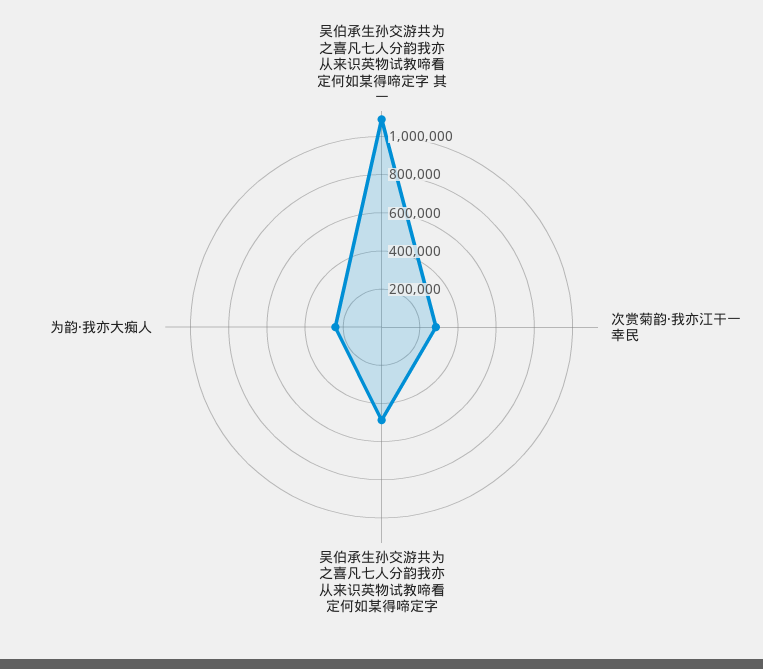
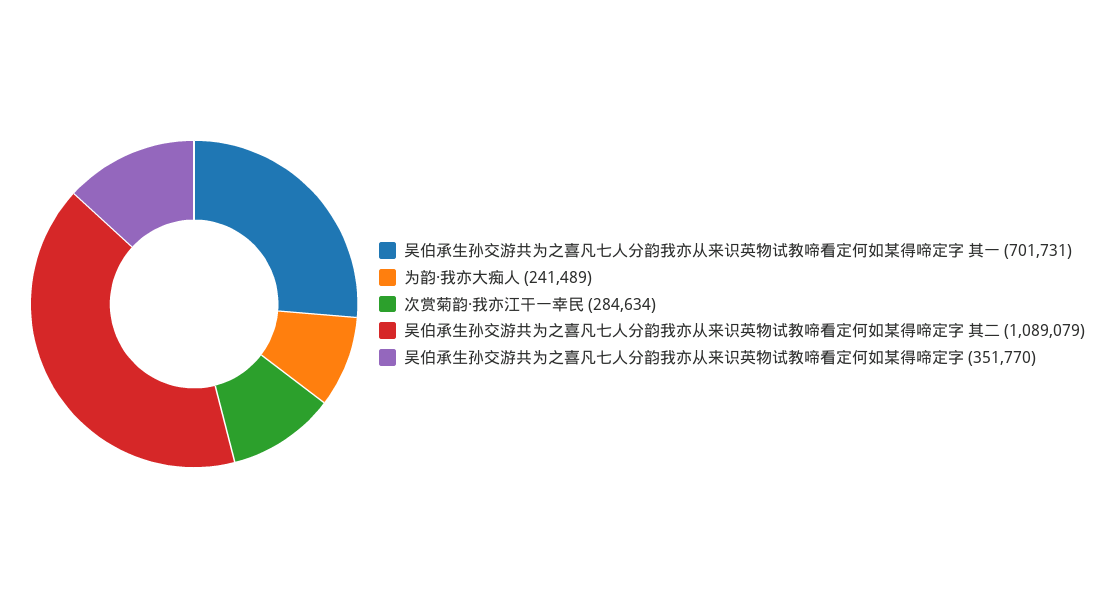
  {
-   "吴伯承生孙交游共为之喜凡七人分韵我亦从来识英物试教啼看定何如某得啼定字 其一": 1100000,
+   "吴伯承生孙交游共为之喜凡七人分韵我亦从来识英物试教啼看定何如某得啼定字 其一": 701731,
    "次赏菊韵·我亦江干一幸民": 284634,
-   "吴伯承生孙交游共为之喜凡七人分韵我亦从来识英物试教啼看定何如某得啼定字": 500000,
+   "吴伯承生孙交游共为之喜凡七人分韵我亦从来识英物试教啼看定何如某得啼定字": 351770,
-   "为韵·我亦大痴人": 241489
+   "为韵·我亦大痴人": 241489,
+   "吴伯承生孙交游共为之喜凡七人分韵我亦从来识英物试教啼看定何如某得啼定字 其二": 1089079
  }

